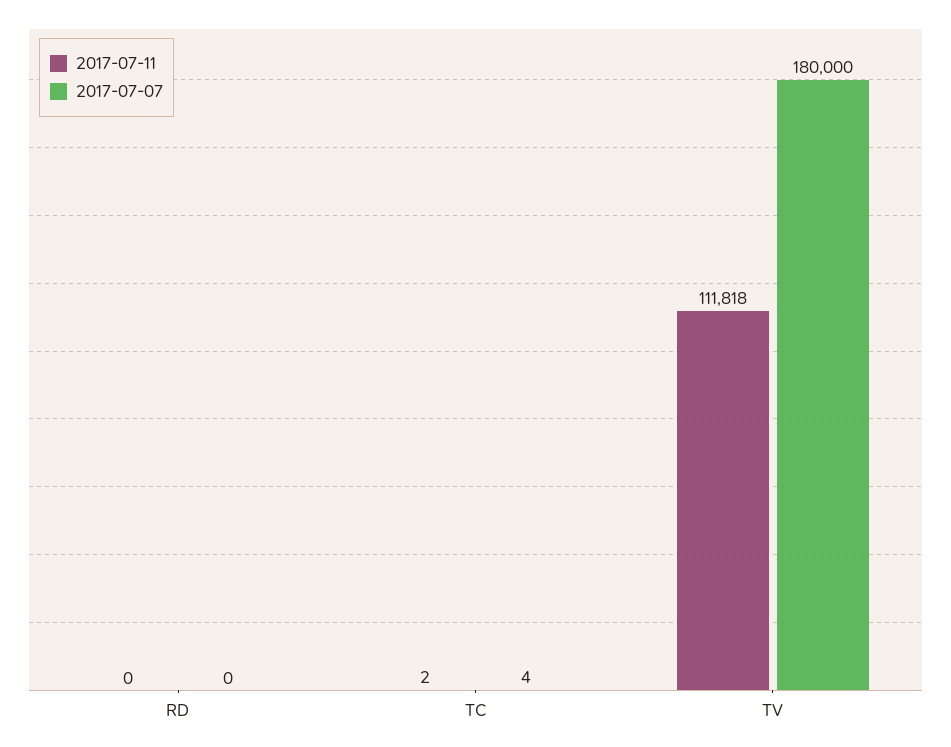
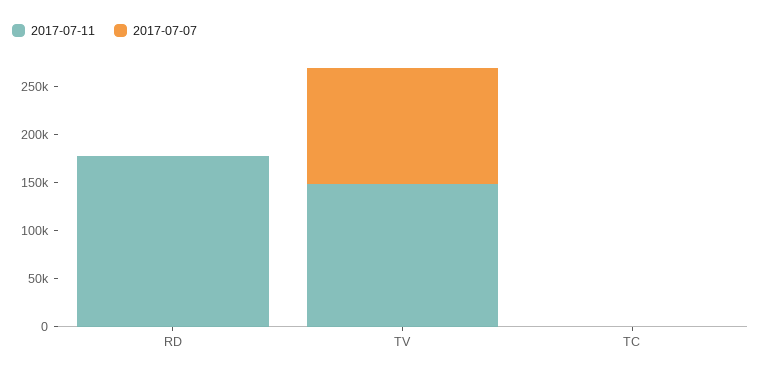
  {
    "2017-07-11": {
-     "RD": 0,
+     "RD": 180000,
      "TC": 2,
-     "TV": 111818
+     "TV": 150000
    },
    "2017-07-07": {
      "RD": 0,
      "TC": 4,
-     "TV": 180000
+     "TV": 120000
    }
  }

